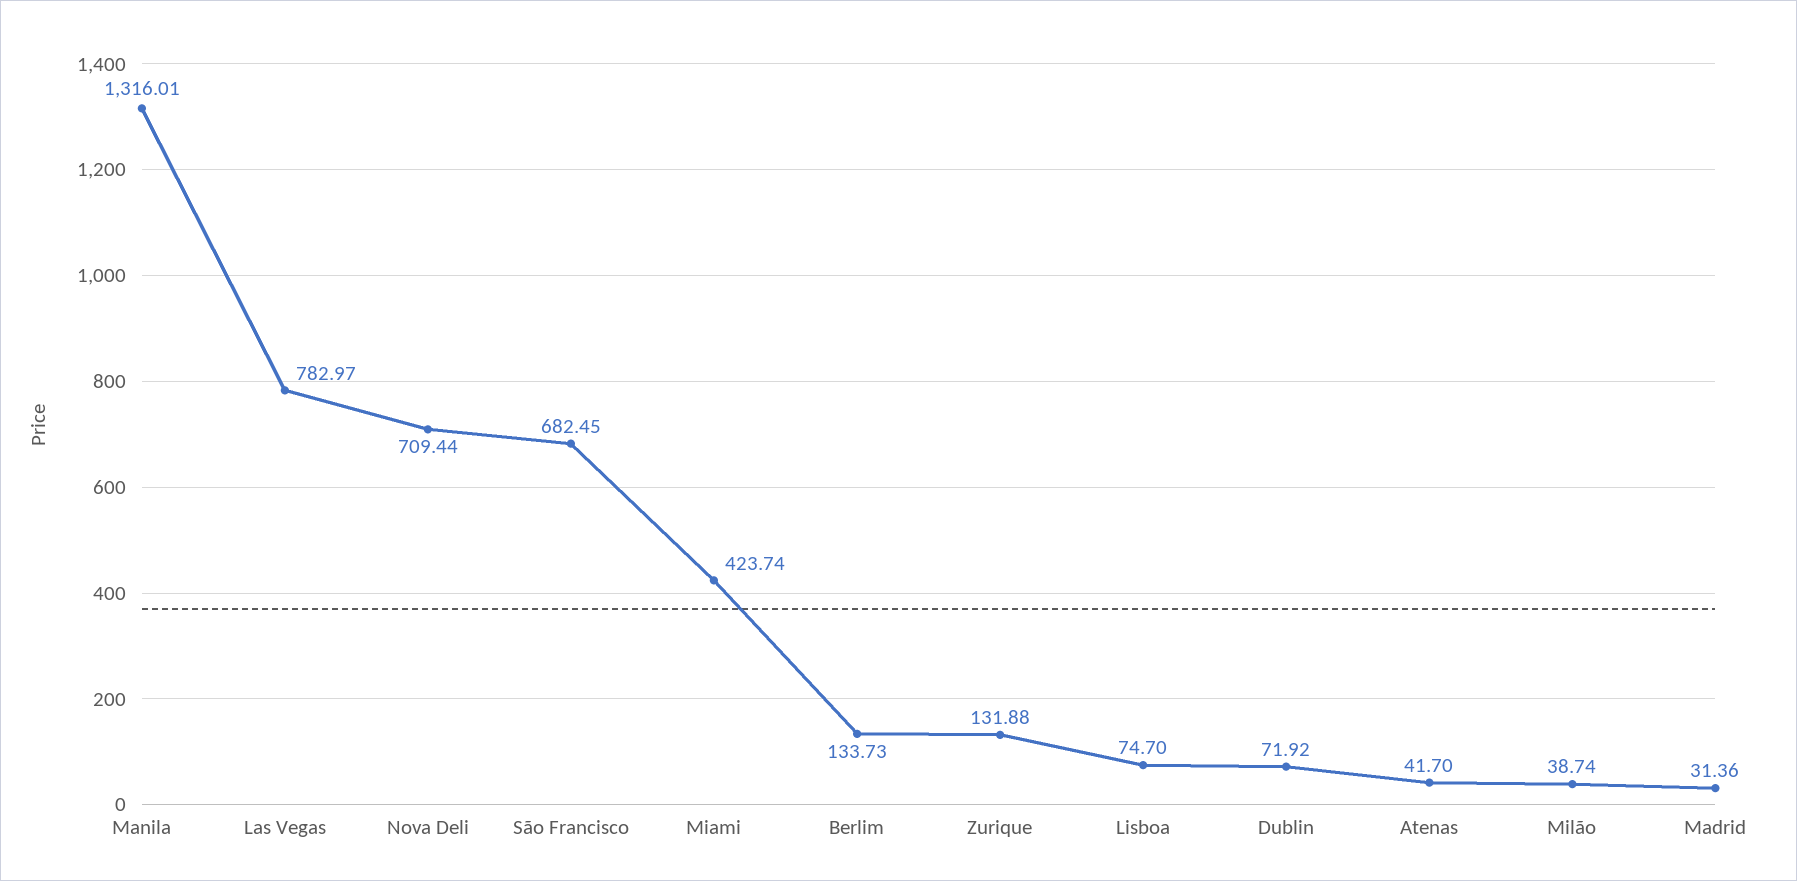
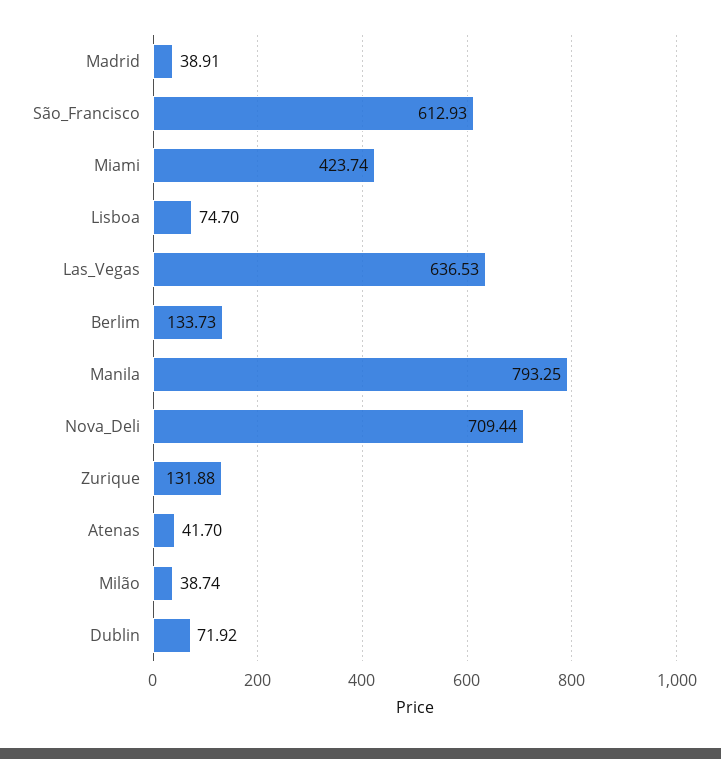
  {
-   "Manila": 1316.01,
+   "Manila": 793.25,
-   "Las Vegas": 782.97,
+   "Las Vegas": 636.53,
    "Nova Deli": 709.44,
-   "São Francisco": 682.45,
+   "São Francisco": 612.93,
    "Miami": 423.74,
    "Berlim": 133.73,
    "Zurique": 131.88,
    "Lisboa": 74.7,
    "Dublin": 71.92,
    "Atenas": 41.7,
    "Milão": 38.74,
-   "Madrid": 31.36
+   "Madrid": 38.91
  }

